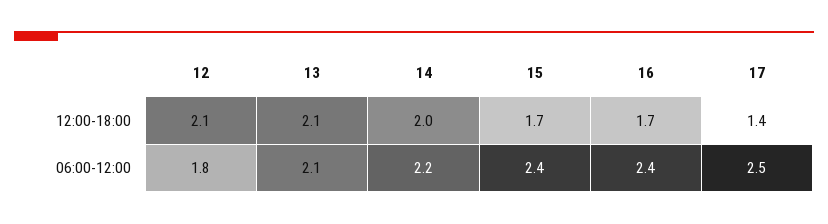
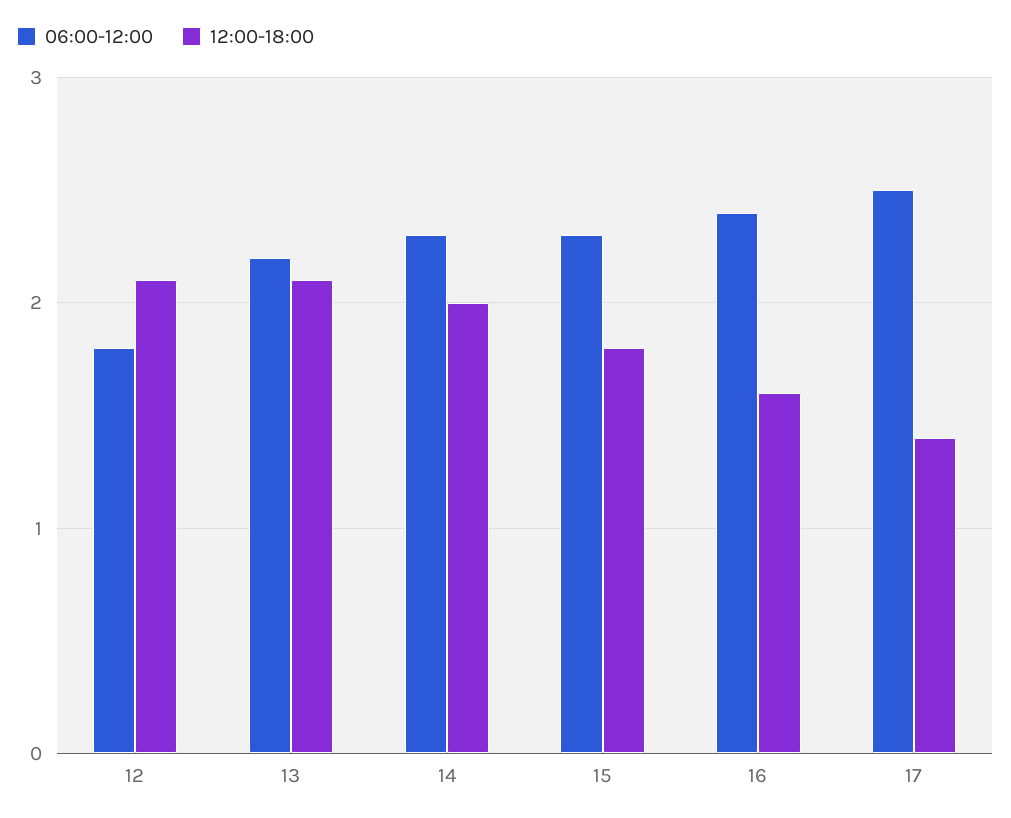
  {
    "12:00-18:00": {
      "12": 2.1,
      "13": 2.1,
      "14": 2,
-     "15": 1.7,
+     "15": 1.8,
-     "16": 1.7,
+     "16": 1.6,
      "17": 1.4
    },
    "06:00-12:00": {
      "12": 1.8,
-     "13": 2.1,
+     "13": 2.2,
-     "14": 2.2,
+     "14": 2.3,
-     "15": 2.4,
+     "15": 2.3,
      "16": 2.4,
      "17": 2.5
    }
  }

